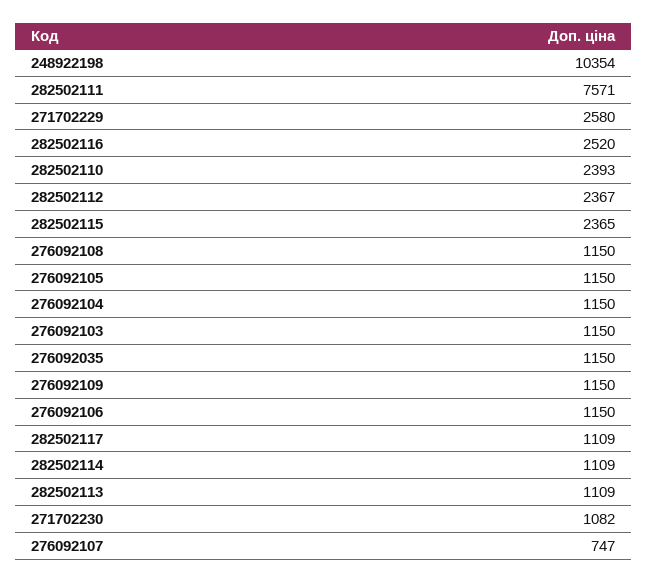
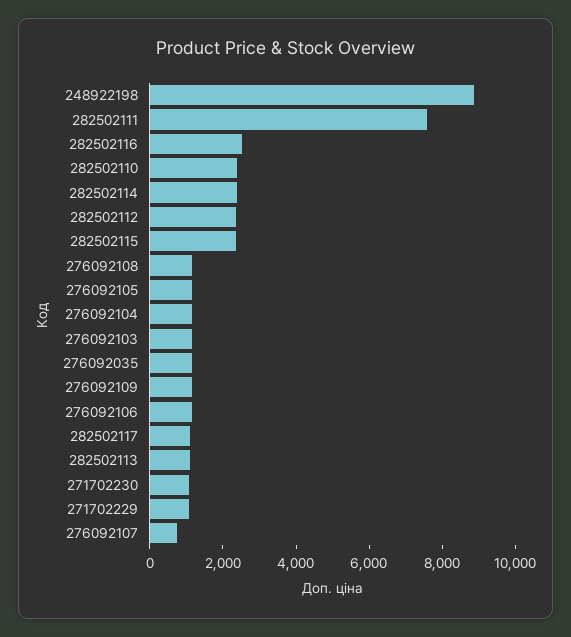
  {
-   "248922198": 10354,
+   "248922198": 9000,
    "282502111": 7571,
-   "271702229": 2580,
+   "271702229": 1000,
    "282502116": 2520,
    "282502110": 2393,
    "282502112": 2367,
    "282502115": 2365,
    "276092108": 1150,
    "276092105": 1150,
    "276092104": 1150,
    "276092103": 1150,
    "276092035": 1150,
    "276092109": 1150,
    "276092106": 1150,
    "282502117": 1109,
-   "282502114": 1109,
+   "282502114": 2500,
    "282502113": 1109,
    "271702230": 1082,
    "276092107": 747
  }

